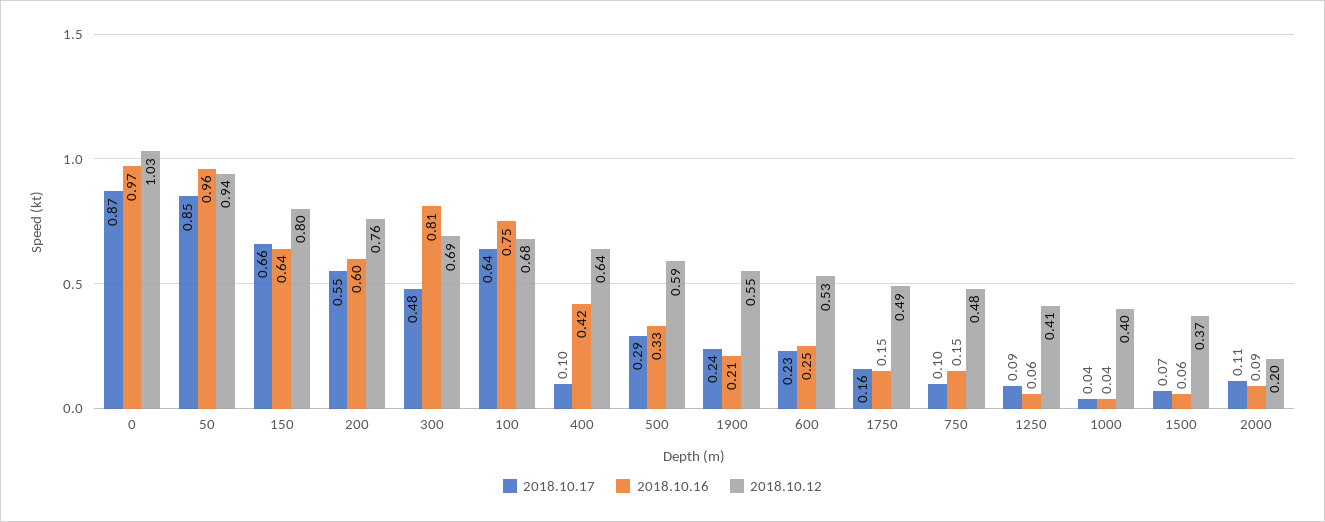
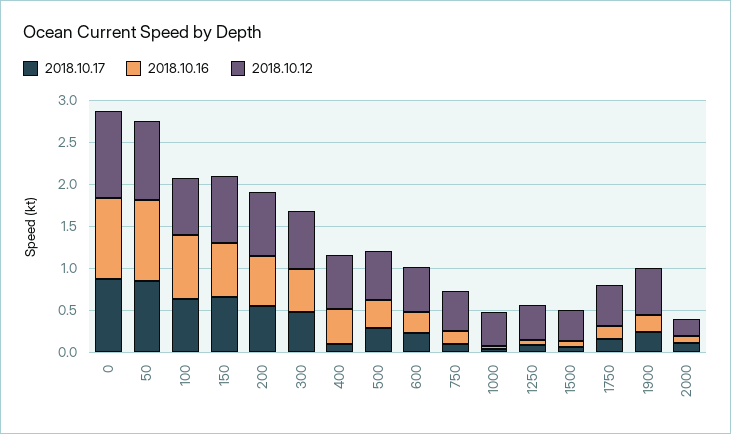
  {
    "2018.10.17": {
      "0": 0.87,
      "50": 0.85,
      "150": 0.66,
      "200": 0.55,
      "300": 0.48,
      "100": 0.64,
      "400": 0.1,
      "500": 0.29,
      "1900": 0.24,
      "600": 0.23,
      "1750": 0.16,
      "750": 0.1,
      "1250": 0.09,
      "1000": 0.04,
      "1500": 0.07,
      "2000": 0.11
    },
    "2018.10.16": {
      "0": 0.97,
      "50": 0.96,
      "150": 0.64,
      "200": 0.6,
-     "300": 0.81,
+     "300": 0.5,
      "100": 0.75,
      "400": 0.42,
      "500": 0.33,
      "1900": 0.21,
      "600": 0.25,
      "1750": 0.15,
      "750": 0.15,
      "1250": 0.06,
      "1000": 0.04,
      "1500": 0.06,
      "2000": 0.09
    },
    "2018.10.12": {
      "0": 1.03,
      "50": 0.94,
      "150": 0.8,
      "200": 0.76,
      "300": 0.69,
      "100": 0.68,
      "400": 0.64,
      "500": 0.59,
      "1900": 0.55,
      "600": 0.53,
      "1750": 0.49,
      "750": 0.48,
      "1250": 0.41,
      "1000": 0.4,
      "1500": 0.37,
      "2000": 0.2
    }
  }

